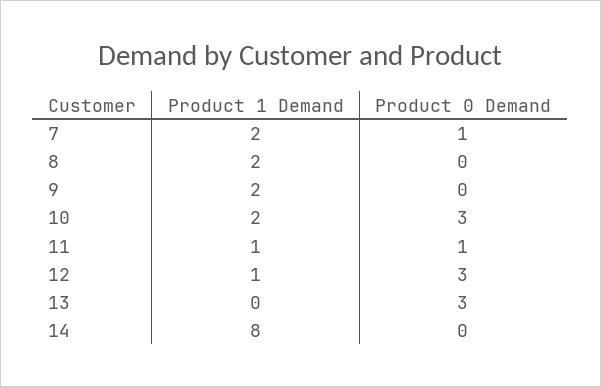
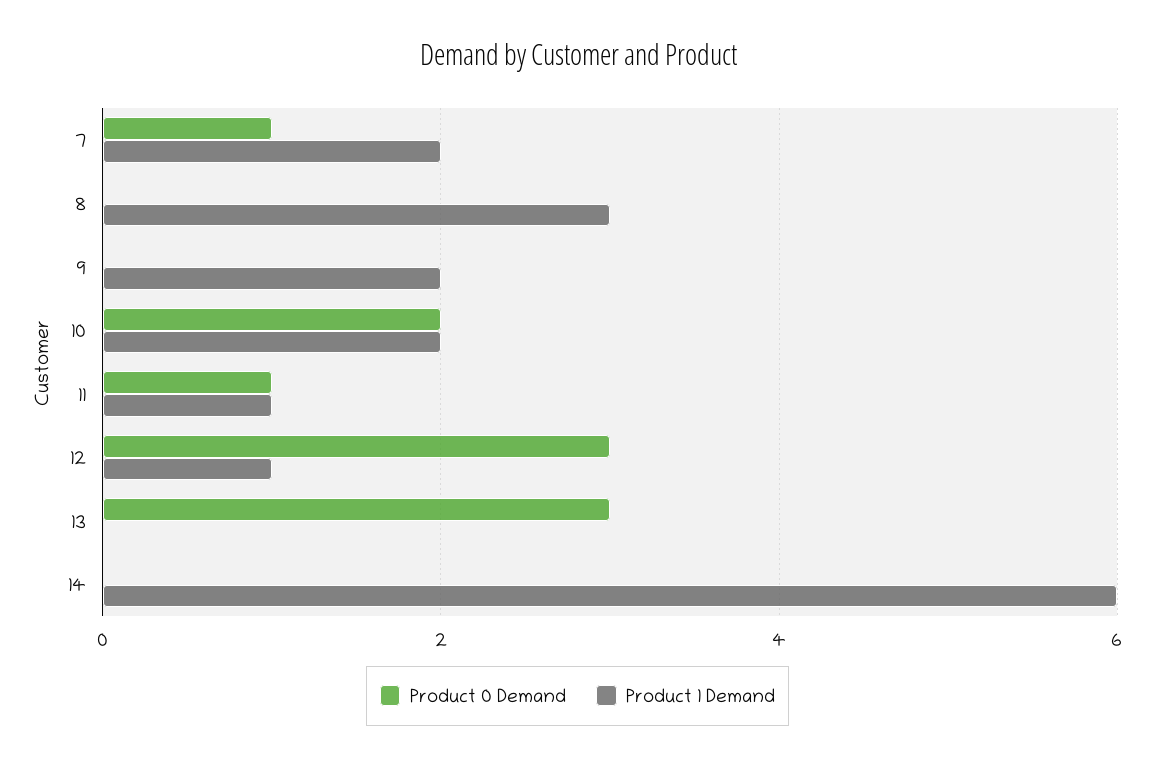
  {
    "Product 1 Demand": {
      "7": 2,
-     "8": 2,
+     "8": 3,
      "9": 2,
      "10": 2,
      "11": 1,
      "12": 1,
      "13": 0,
-     "14": 8
+     "14": 6
    },
    "Product 0 Demand": {
      "7": 1,
      "8": 0,
      "9": 0,
-     "10": 3,
+     "10": 2,
      "11": 1,
      "12": 3,
      "13": 3,
      "14": 0
    }
  }

